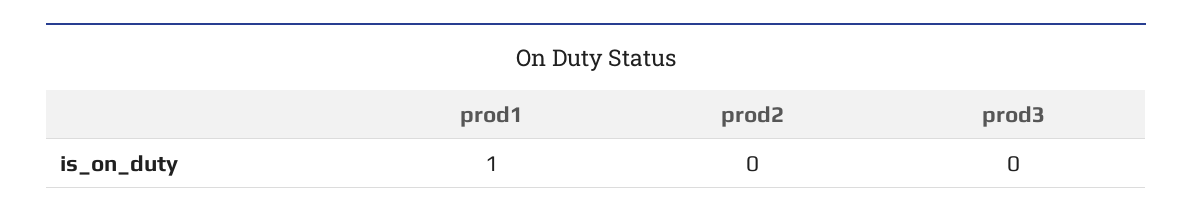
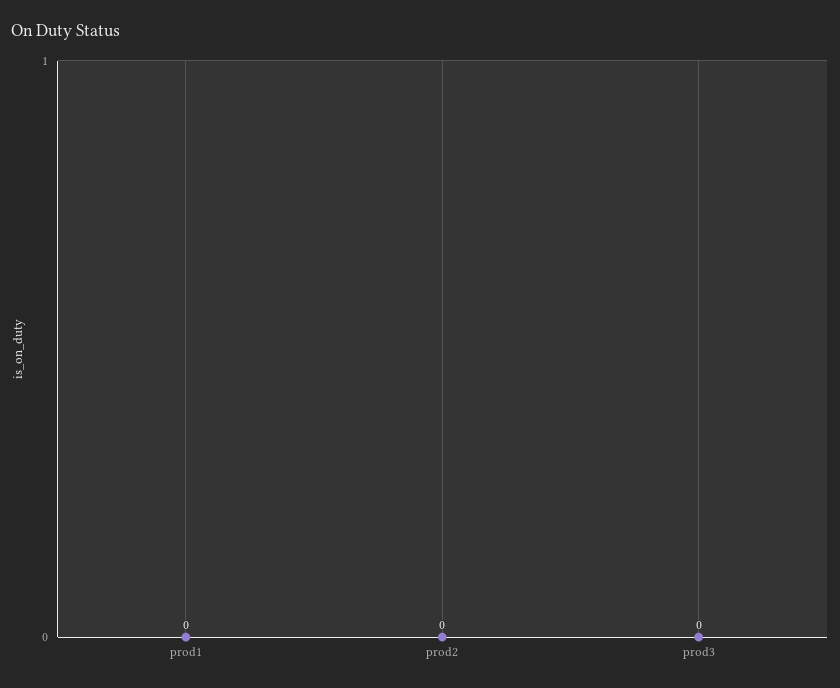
  {
-   "prod1": 1,
+   "prod1": 0,
    "prod2": 0,
    "prod3": 0
  }

